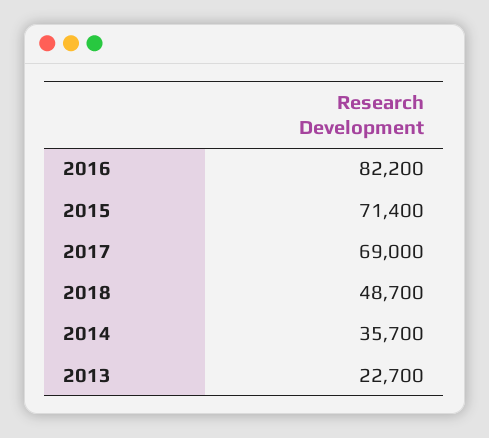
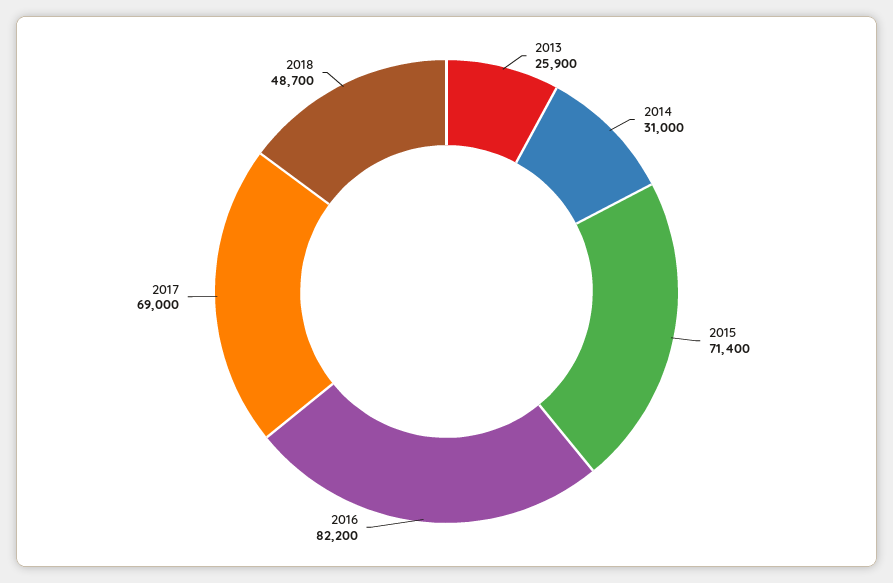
  {
    "2016": 82200,
    "2015": 71400,
    "2017": 69000,
    "2018": 48700,
-   "2014": 35700,
+   "2014": 31000,
-   "2013": 22700
+   "2013": 25900
  }

